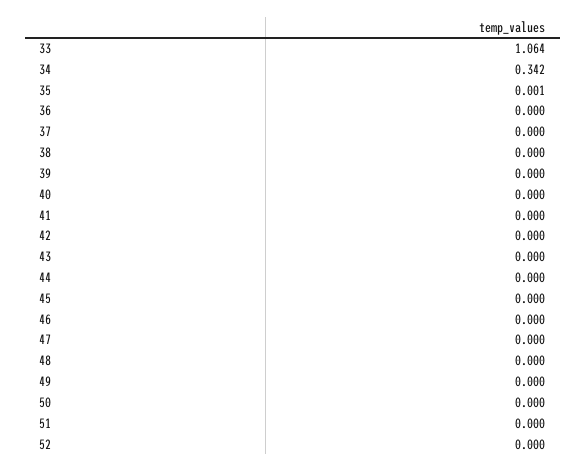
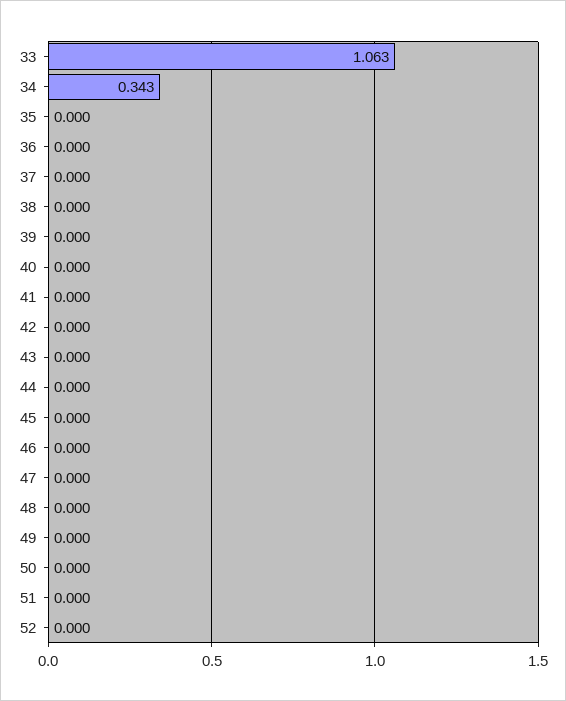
  {
-   "33": 1.064,
+   "33": 1.063,
-   "34": 0.342,
+   "34": 0.343,
-   "35": 0.001,
+   "35": 0,
    "36": 0,
    "37": 0,
    "38": 0,
    "39": 0,
    "40": 0,
    "41": 0,
    "42": 0,
    "43": 0,
    "44": 0,
    "45": 0,
    "46": 0,
    "47": 0,
    "48": 0,
    "49": 0,
    "50": 0,
    "51": 0,
    "52": 0
  }

